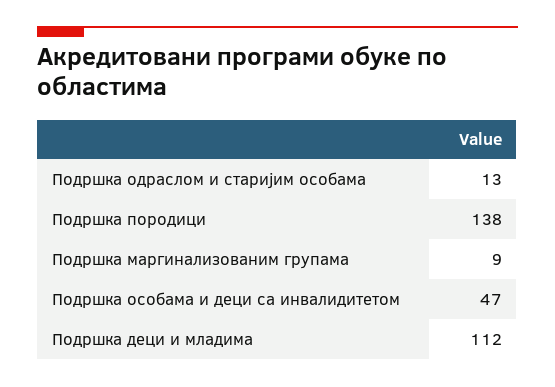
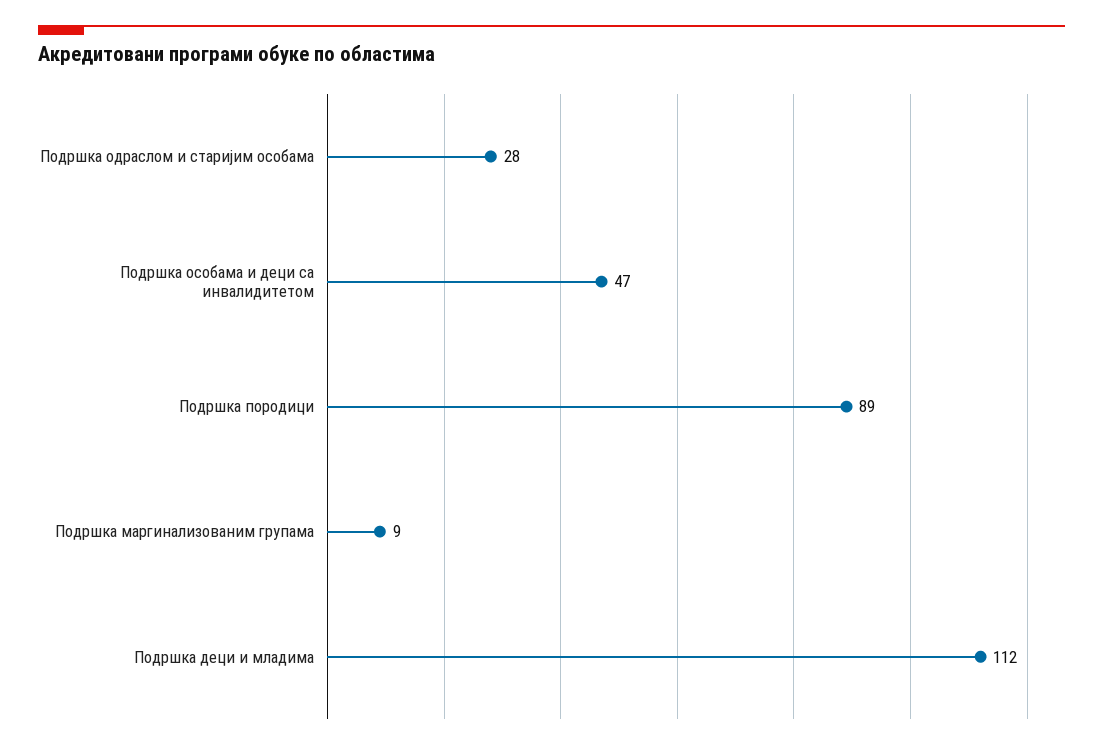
  {
-   "Подршка одраслом и старијим особама": 13,
+   "Подршка одраслом и старијим особама": 28,
-   "Подршка породици": 138,
+   "Подршка породици": 89,
    "Подршка маргинализованим групама": 9,
    "Подршка особама и деци са инвалидитетом": 47,
    "Подршка деци и младима": 112
  }

